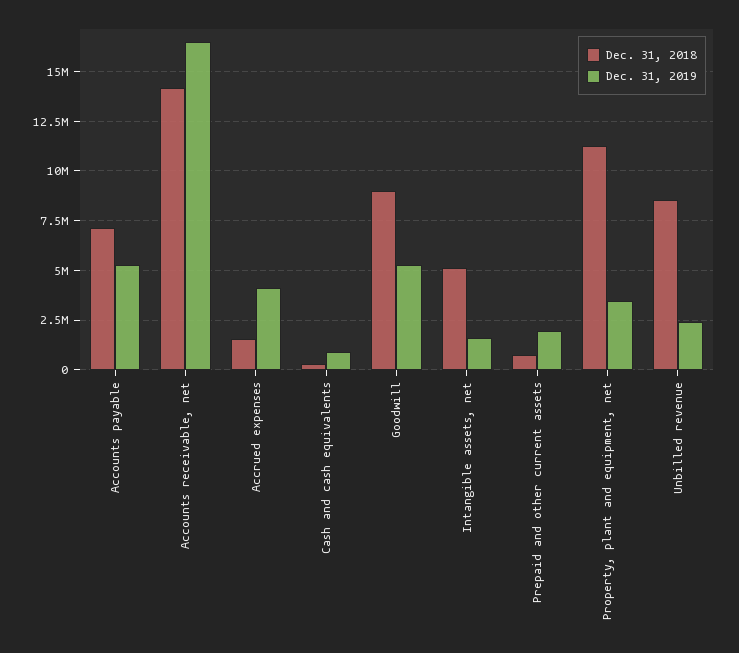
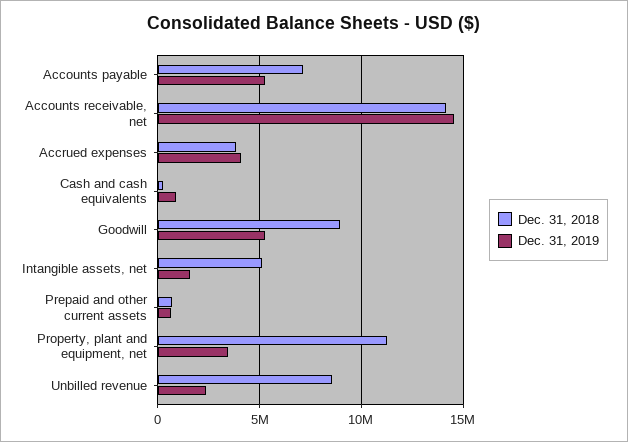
  {
    "Dec. 31, 2018": {
      "Accounts payable": 7000000,
      "Accounts receivable, net": 14000000,
-     "Accrued expenses": 1500000,
+     "Accrued expenses": 4000000,
      "Cash and cash equivalents": 500000,
      "Goodwill": 9000000,
      "Intangible assets, net": 5000000,
      "Prepaid and other current assets": 500000,
      "Property, plant and equipment, net": 11500000,
      "Unbilled revenue": 8500000
    },
    "Dec. 31, 2019": {
      "Accounts payable": 5500000,
-     "Accounts receivable, net": 16500000,
+     "Accounts receivable, net": 14500000,
      "Accrued expenses": 4000000,
      "Cash and cash equivalents": 1000000,
      "Goodwill": 5500000,
      "Intangible assets, net": 1500000,
-     "Prepaid and other current assets": 2000000,
+     "Prepaid and other current assets": 500000,
      "Property, plant and equipment, net": 3500000,
      "Unbilled revenue": 2500000
    }
  }

